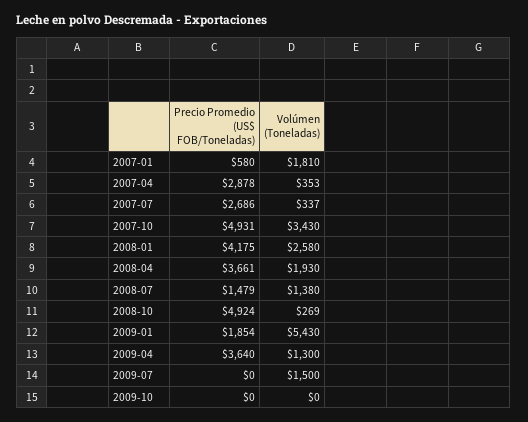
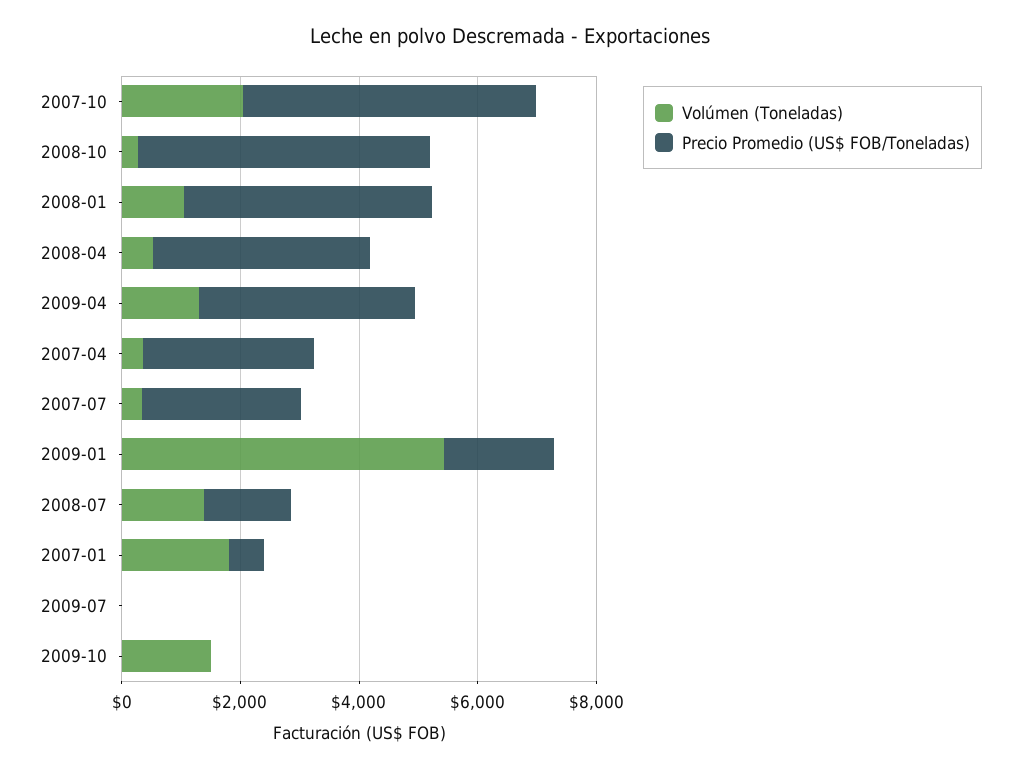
  {
    "Precio Promedio (US$ FOB/Toneladas)": {
      "2007-01": 580,
      "2007-04": 2878,
      "2007-07": 2686,
      "2007-10": 4931,
      "2008-01": 4175,
      "2008-04": 3661,
      "2008-07": 1479,
      "2008-10": 4924,
      "2009-01": 1854,
      "2009-04": 3640,
      "2009-07": 0,
      "2009-10": 0
    },
    "Volúmen (Toneladas)": {
      "2007-01": 1810,
      "2007-04": 353,
      "2007-07": 337,
-     "2007-10": 3430,
+     "2007-10": 2000,
-     "2008-01": 2580,
+     "2008-01": 1000,
-     "2008-04": 1930,
+     "2008-04": 500,
      "2008-07": 1380,
      "2008-10": 269,
      "2009-01": 5430,
      "2009-04": 1300,
-     "2009-07": 1500,
+     "2009-07": 0,
-     "2009-10": 0
+     "2009-10": 1500
    }
  }

